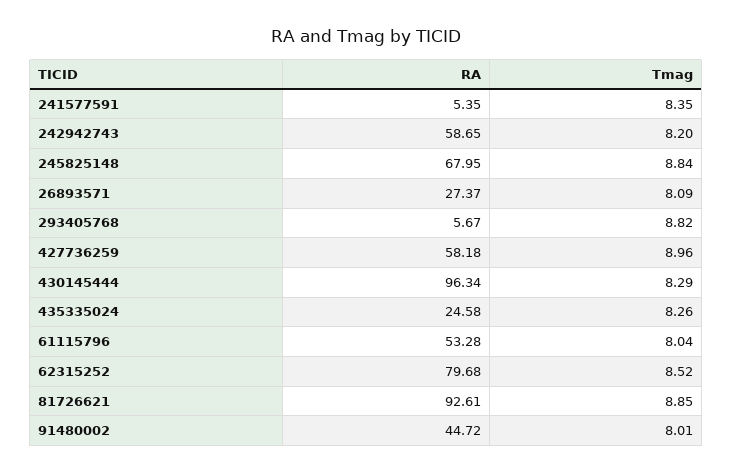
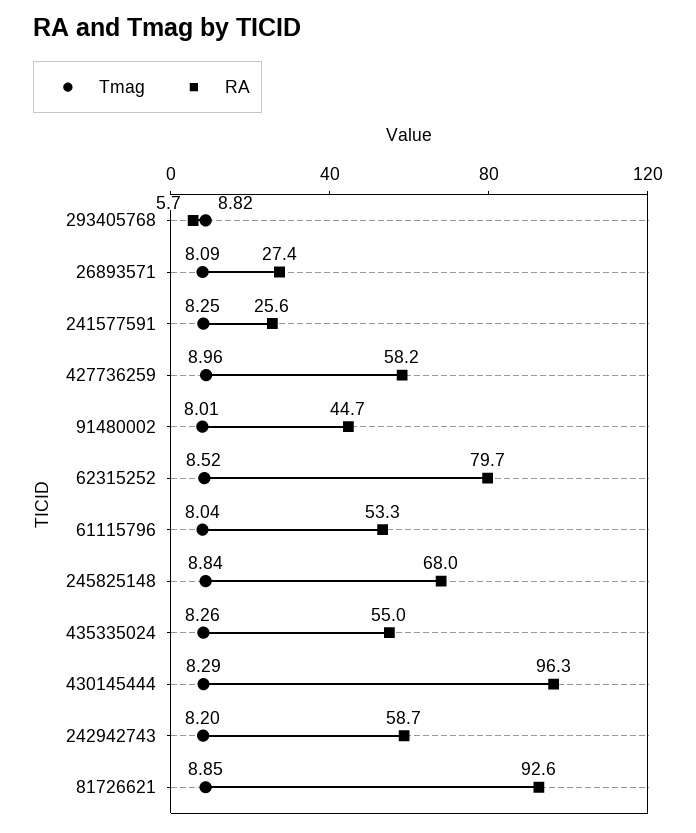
  {
    "RA": {
-     "241577591": 5.35,
+     "241577591": 25.6,
      "242942743": 58.65,
      "245825148": 67.95,
      "26893571": 27.37,
      "293405768": 5.67,
      "427736259": 58.18,
      "430145444": 96.34,
-     "435335024": 24.58,
+     "435335024": 55,
      "61115796": 53.28,
      "62315252": 79.68,
      "81726621": 92.61,
      "91480002": 44.72
    },
    "Tmag": {
-     "241577591": 8.35,
+     "241577591": 8.25,
      "242942743": 8.2,
      "245825148": 8.84,
      "26893571": 8.09,
      "293405768": 8.82,
      "427736259": 8.96,
      "430145444": 8.29,
      "435335024": 8.26,
      "61115796": 8.04,
      "62315252": 8.52,
      "81726621": 8.85,
      "91480002": 8.01
    }
  }

